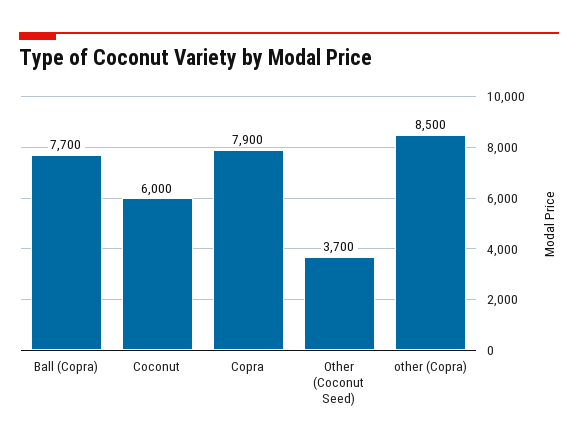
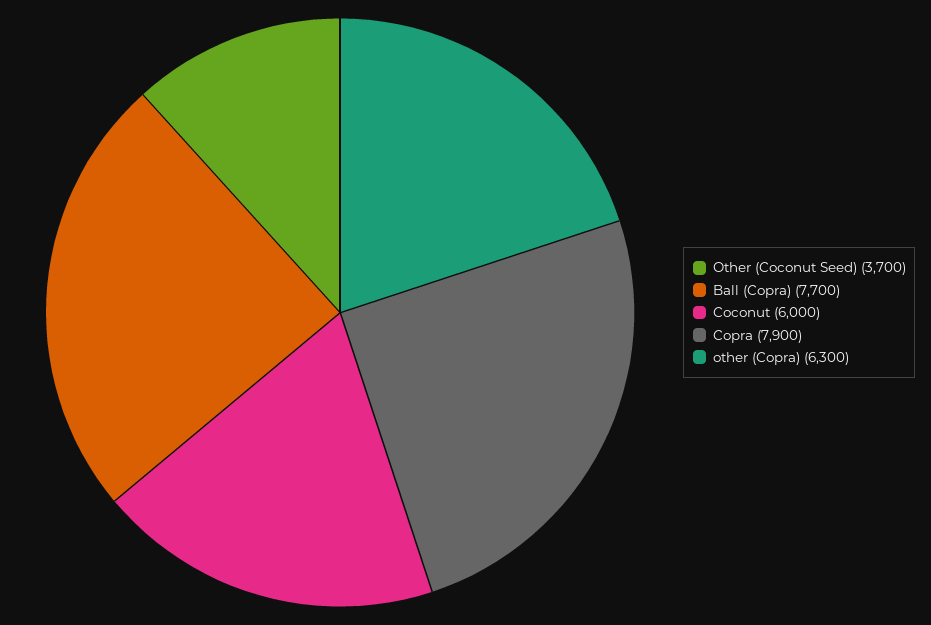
  {
    "Ball (Copra)": 7700,
    "Coconut": 6000,
    "Copra": 7900,
    "Other (Coconut Seed)": 3700,
-   "other (Copra)": 8500
+   "other (Copra)": 6300
  }

